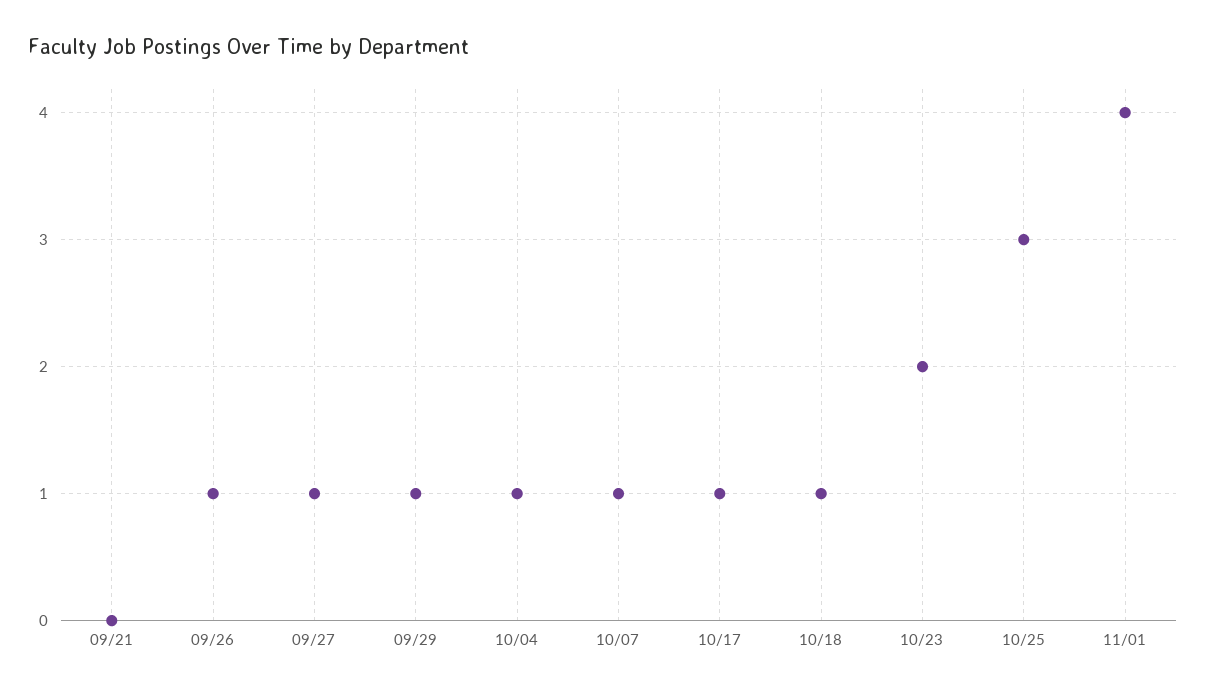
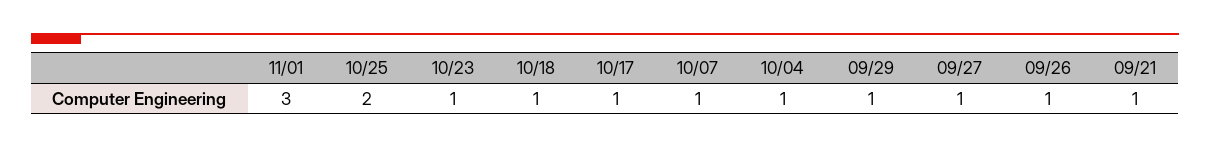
  {
-   "09/21": 0,
+   "09/21": 1,
    "09/26": 1,
    "09/27": 1,
    "09/29": 1,
    "10/04": 1,
    "10/07": 1,
    "10/17": 1,
    "10/18": 1,
-   "10/23": 2,
+   "10/23": 1,
-   "10/25": 3,
+   "10/25": 2,
-   "11/01": 4
+   "11/01": 3
  }

